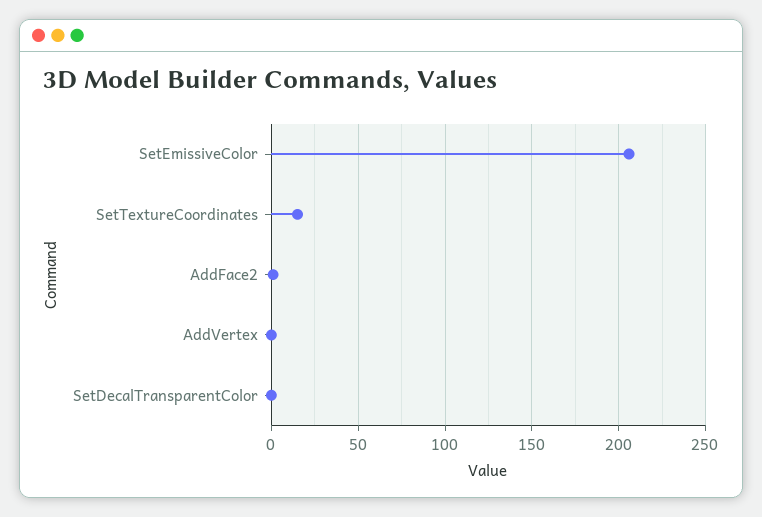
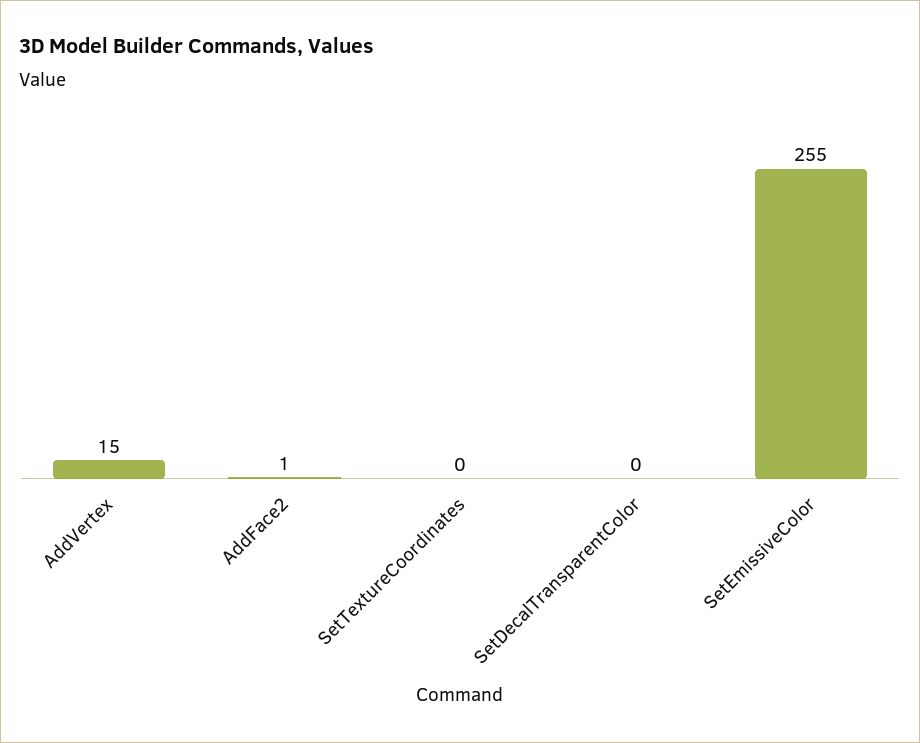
  {
-   "SetEmissiveColor": 205,
+   "SetEmissiveColor": 255,
-   "SetTextureCoordinates": 15,
+   "SetTextureCoordinates": 0,
    "AddFace2": 1,
-   "AddVertex": 0,
+   "AddVertex": 15,
    "SetDecalTransparentColor": 0
  }

